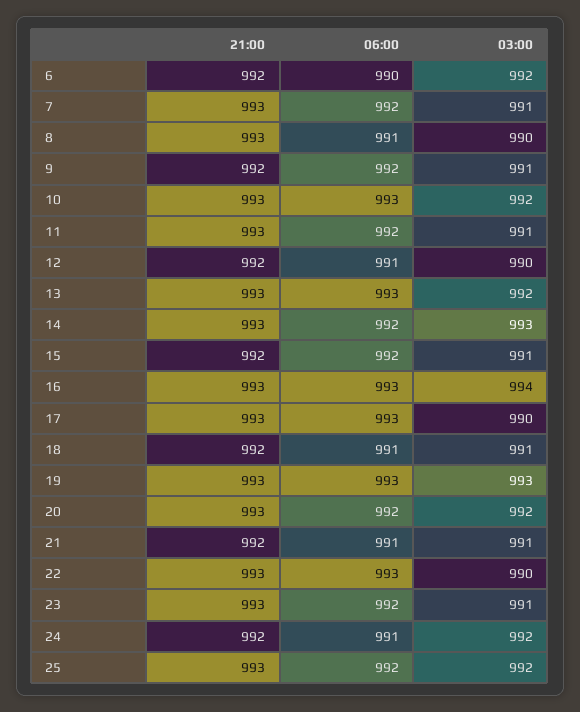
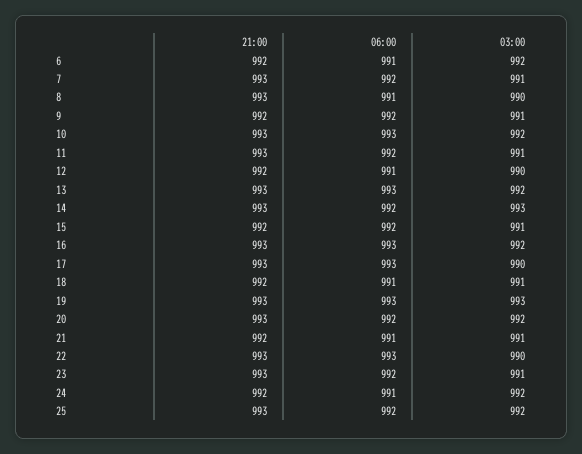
  {
    "21:00": {
      "6": 992,
      "7": 993,
      "8": 993,
      "9": 992,
      "10": 993,
      "11": 993,
      "12": 992,
      "13": 993,
      "14": 993,
      "15": 992,
      "16": 993,
      "17": 993,
      "18": 992,
      "19": 993,
      "20": 993,
      "21": 992,
      "22": 993,
      "23": 993,
      "24": 992,
      "25": 993
    },
    "06:00": {
-     "6": 990,
+     "6": 991,
      "7": 992,
      "8": 991,
      "9": 992,
      "10": 993,
      "11": 992,
      "12": 991,
      "13": 993,
      "14": 992,
      "15": 992,
      "16": 993,
      "17": 993,
      "18": 991,
      "19": 993,
      "20": 992,
      "21": 991,
      "22": 993,
      "23": 992,
      "24": 991,
      "25": 992
    },
    "03:00": {
      "6": 992,
      "7": 991,
      "8": 990,
      "9": 991,
      "10": 992,
      "11": 991,
      "12": 990,
      "13": 992,
      "14": 993,
      "15": 991,
-     "16": 994,
+     "16": 992,
      "17": 990,
      "18": 991,
      "19": 993,
      "20": 992,
      "21": 991,
      "22": 990,
      "23": 991,
      "24": 992,
      "25": 992
    }
  }

